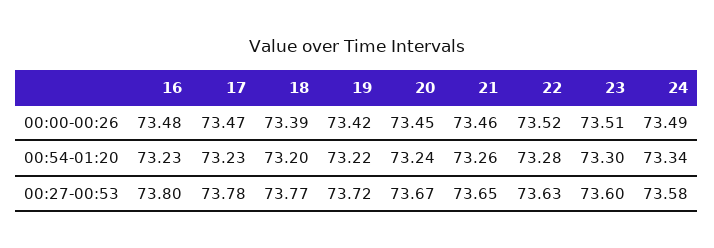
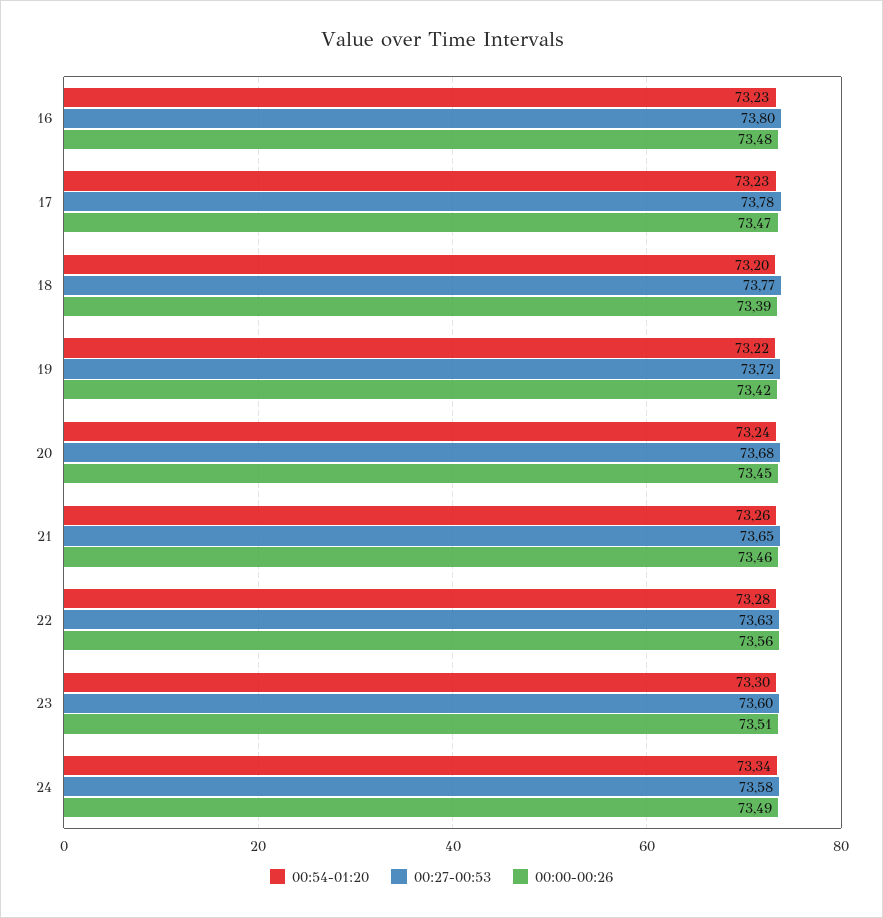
  {
    "00:00-00:26": {
      "16": 73.48,
      "17": 73.47,
      "18": 73.39,
      "19": 73.42,
      "20": 73.45,
      "21": 73.46,
-     "22": 73.52,
+     "22": 73.56,
      "23": 73.51,
      "24": 73.49
    },
    "00:54-01:20": {
      "16": 73.23,
      "17": 73.23,
      "18": 73.2,
      "19": 73.22,
      "20": 73.24,
      "21": 73.26,
      "22": 73.28,
      "23": 73.3,
      "24": 73.34
    },
    "00:27-00:53": {
      "16": 73.8,
      "17": 73.78,
      "18": 73.77,
      "19": 73.72,
-     "20": 73.67,
+     "20": 73.68,
      "21": 73.65,
      "22": 73.63,
      "23": 73.6,
      "24": 73.58
    }
  }

